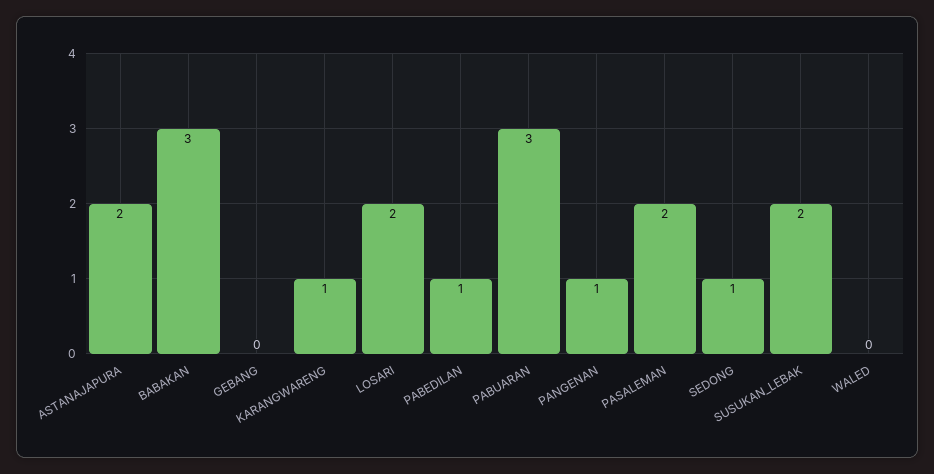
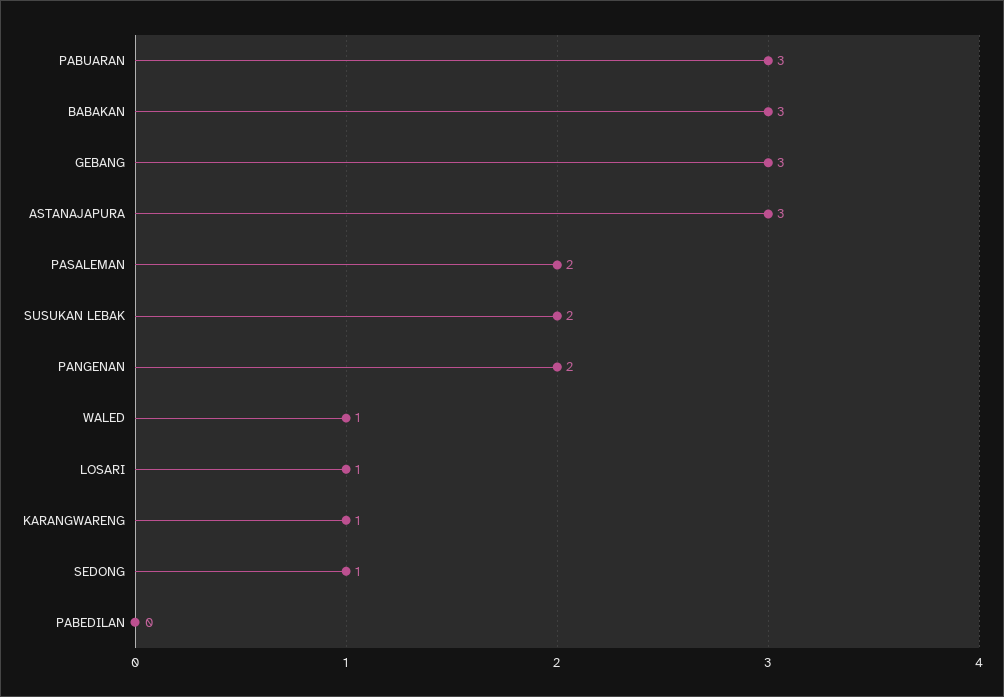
  {
-   "ASTANAJAPURA": 2,
+   "ASTANAJAPURA": 3,
    "BABAKAN": 3,
-   "GEBANG": 0,
+   "GEBANG": 3,
    "KARANGWARENG": 1,
-   "LOSARI": 2,
+   "LOSARI": 1,
-   "PABEDILAN": 1,
+   "PABEDILAN": 0,
    "PABUARAN": 3,
-   "PANGENAN": 1,
+   "PANGENAN": 2,
    "PASALEMAN": 2,
    "SEDONG": 1,
    "SUSUKAN_LEBAK": 2,
-   "WALED": 0
+   "WALED": 1
  }

